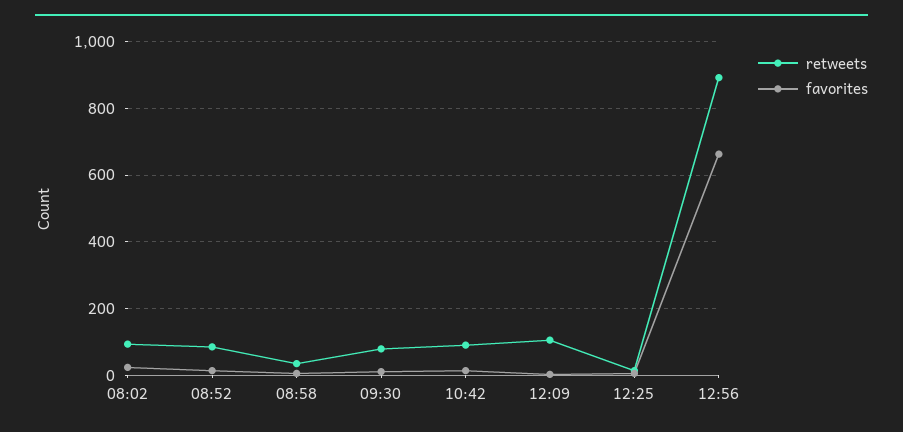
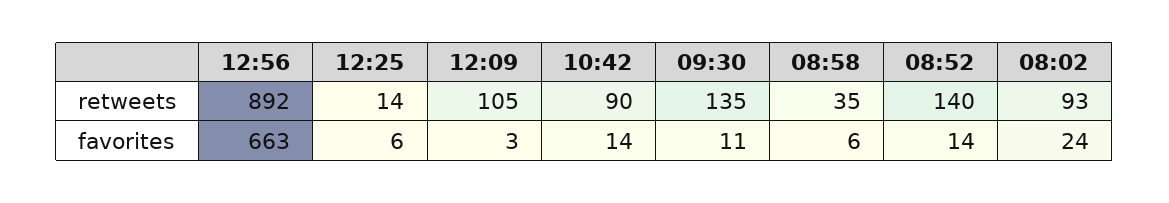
  {
    "retweets": {
      "08:02": 93,
-     "08:52": 80,
+     "08:52": 140,
      "08:58": 35,
-     "09:30": 80,
+     "09:30": 135,
      "10:42": 90,
      "12:09": 105,
      "12:25": 14,
      "12:56": 892
    },
    "favorites": {
      "08:02": 24,
      "08:52": 14,
      "08:58": 6,
      "09:30": 11,
      "10:42": 14,
      "12:09": 3,
      "12:25": 6,
      "12:56": 663
    }
  }

